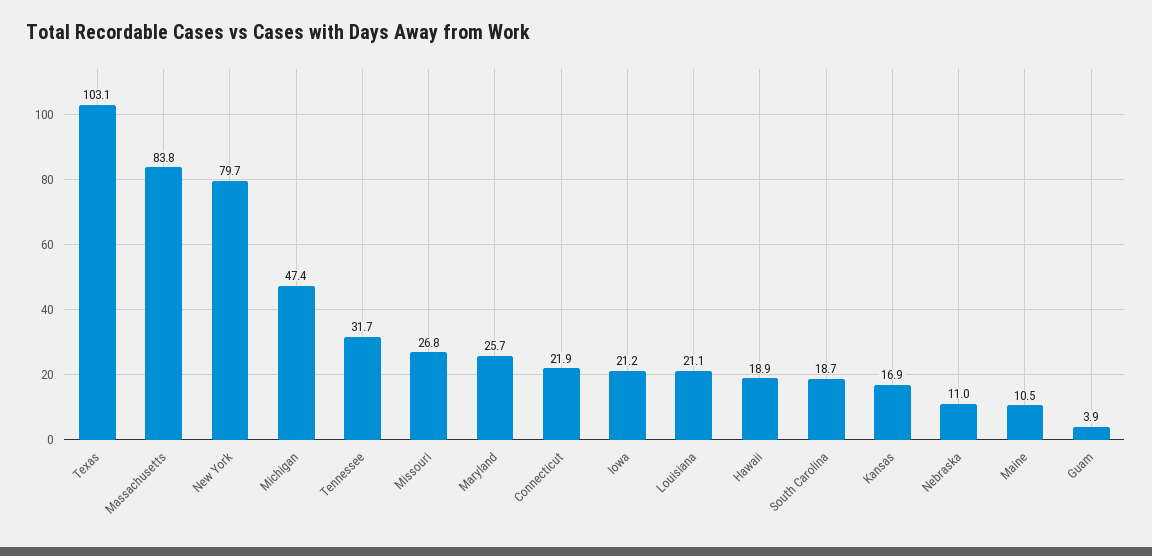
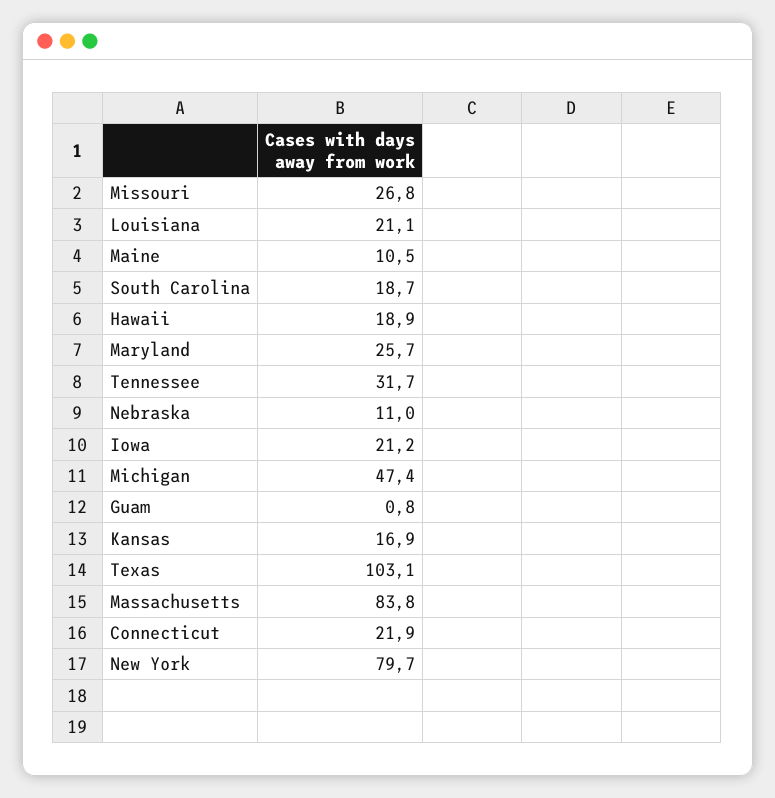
  {
    "Texas": 103.1,
    "Massachusetts": 83.8,
    "New York": 79.7,
    "Michigan": 47.4,
    "Tennessee": 31.7,
    "Missouri": 26.8,
    "Maryland": 25.7,
    "Connecticut": 21.9,
    "Iowa": 21.2,
    "Louisiana": 21.1,
    "Hawaii": 18.9,
    "South Carolina": 18.7,
    "Kansas": 16.9,
    "Nebraska": 11,
    "Maine": 10.5,
-   "Guam": 3.9
+   "Guam": 0.8
  }

